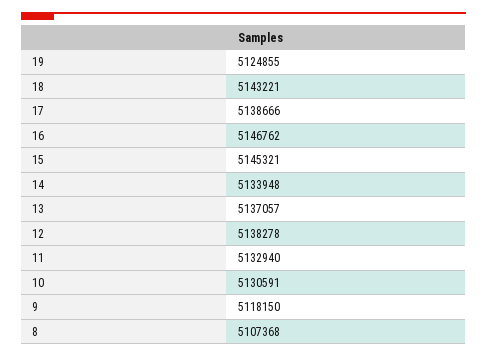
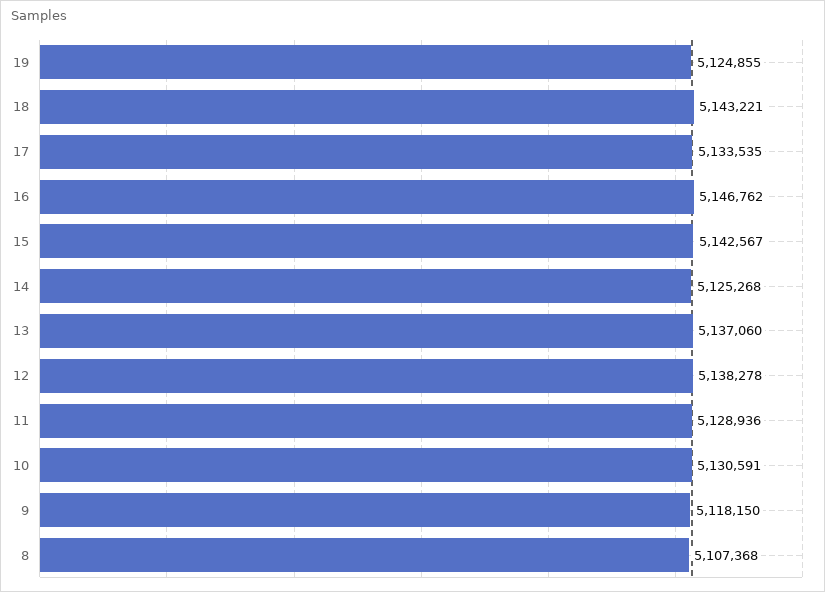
  {
    "19": 5124855,
    "18": 5143221,
-   "17": 5138666,
+   "17": 5133535,
    "16": 5146762,
-   "15": 5145321,
+   "15": 5142567,
-   "14": 5133948,
+   "14": 5125268,
-   "13": 5137057,
+   "13": 5137060,
    "12": 5138278,
-   "11": 5132940,
+   "11": 5128936,
    "10": 5130591,
    "9": 5118150,
    "8": 5107368
  }

